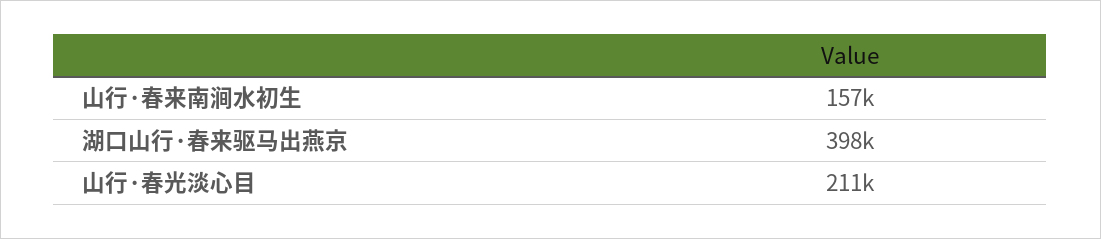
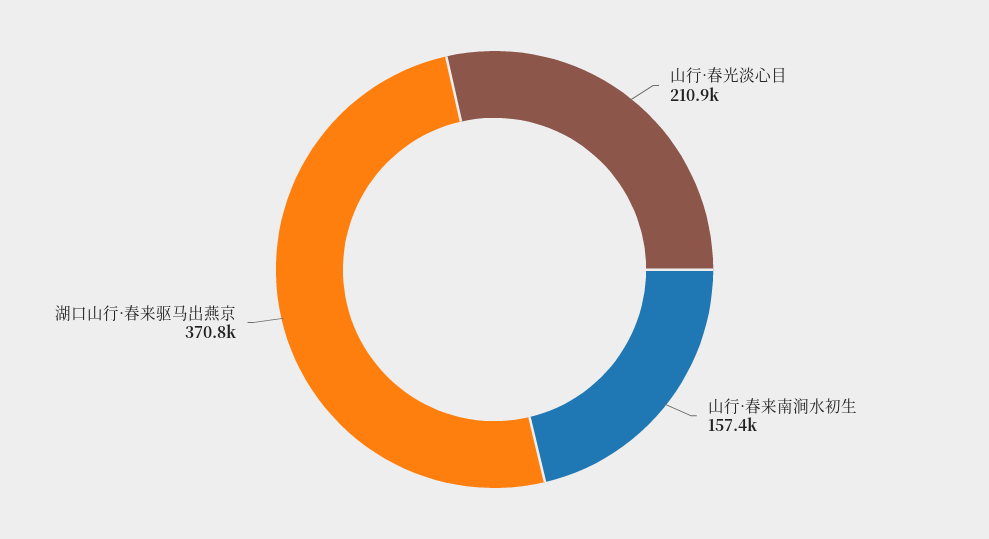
  {
    "山行·春来南涧水初生": 157400,
-   "湖口山行·春来驱马出燕京": 398000,
+   "湖口山行·春来驱马出燕京": 370800,
    "山行·春光淡心目": 210900
  }

